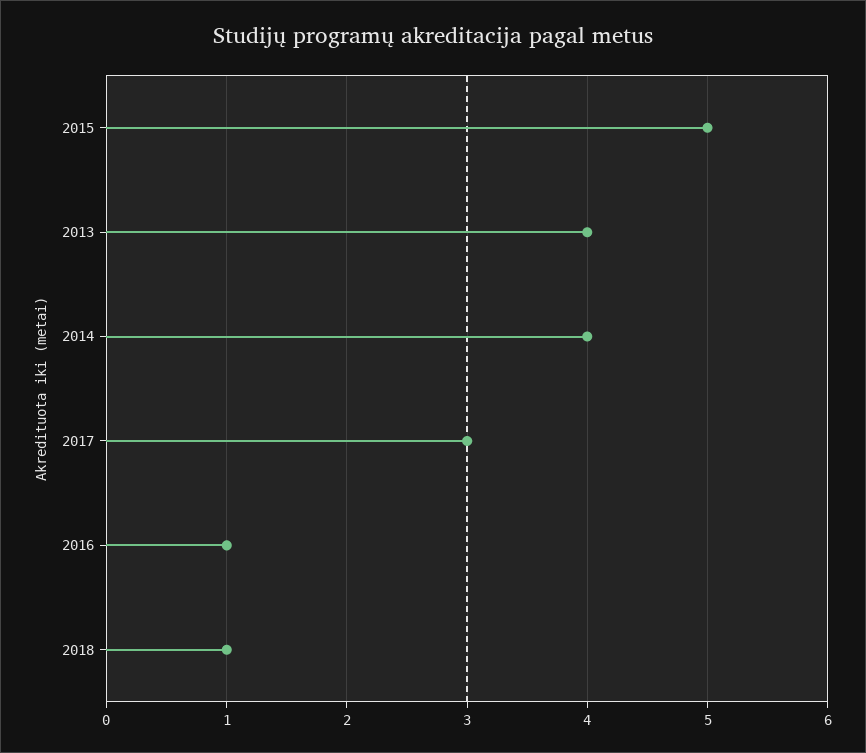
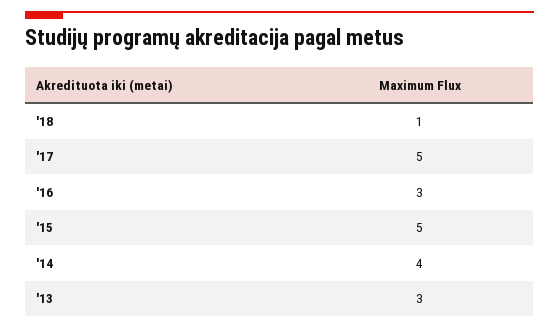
  {
    "2015": 5,
-   "2013": 4,
+   "2013": 3,
    "2014": 4,
-   "2017": 3,
+   "2017": 5,
-   "2016": 1,
+   "2016": 3,
    "2018": 1
  }

